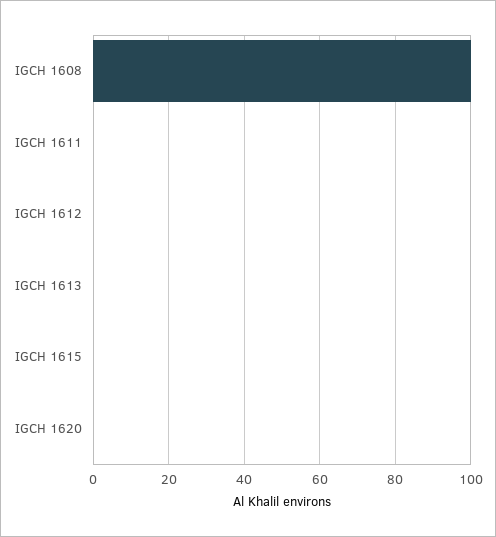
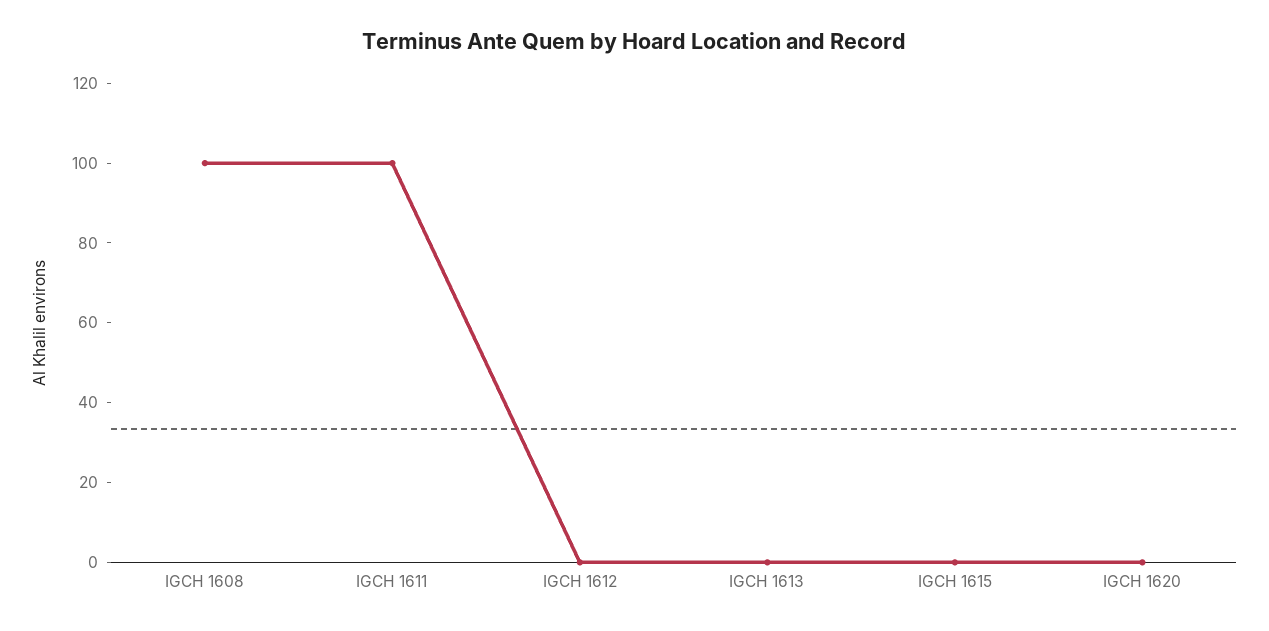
  {
    "IGCH 1608": 100,
-   "IGCH 1611": 0,
+   "IGCH 1611": 100,
    "IGCH 1612": 0,
    "IGCH 1613": 0,
    "IGCH 1615": 0,
    "IGCH 1620": 0
  }

